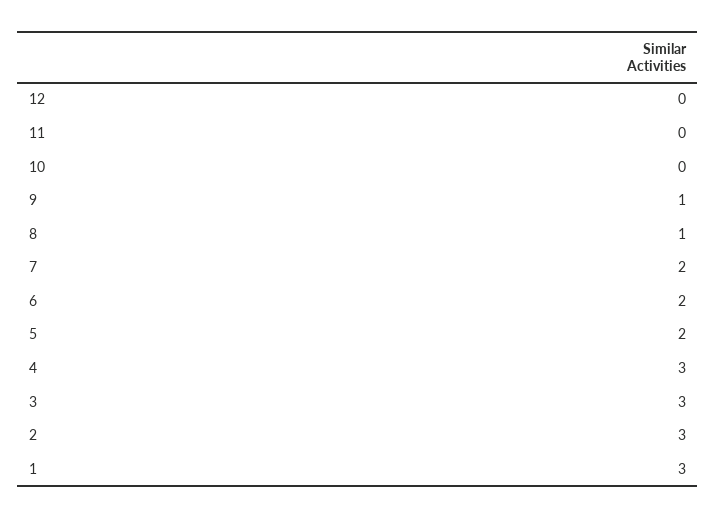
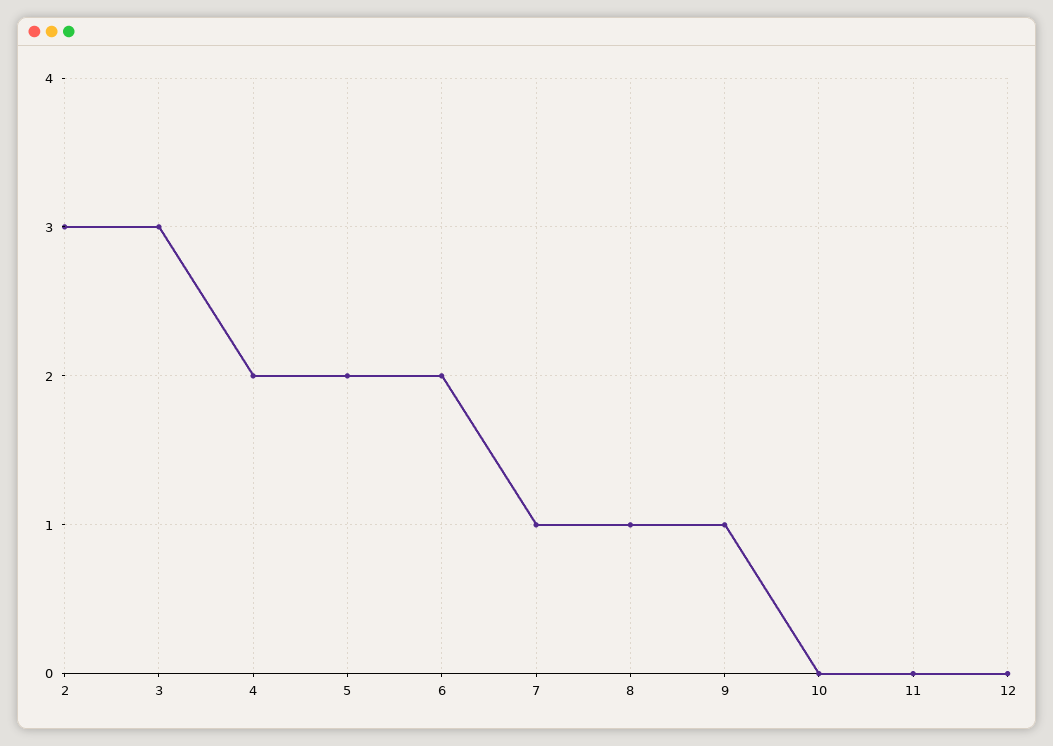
  {
    "12": 0,
    "11": 0,
    "10": 0,
    "9": 1,
    "8": 1,
-   "7": 2,
+   "7": 1,
    "6": 2,
    "5": 2,
-   "4": 3,
+   "4": 2,
    "3": 3,
-   "2": 3,
+   "2": 3
-   "1": 3
  }

